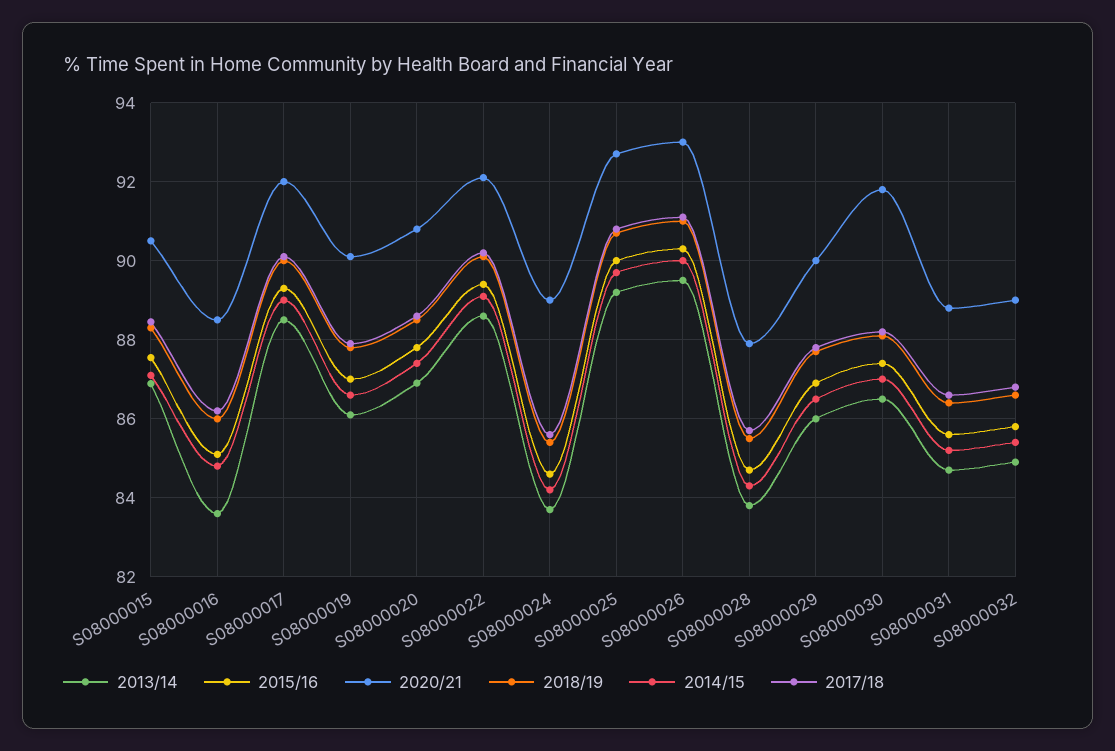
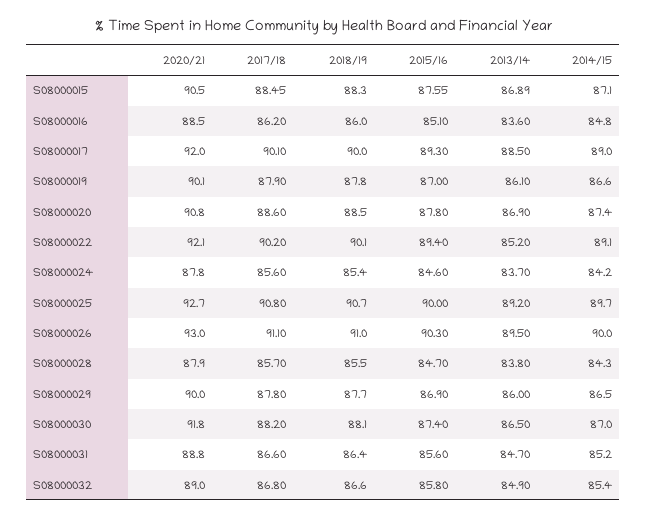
  {
    "2013/14": {
      "S08000015": 86.89,
      "S08000016": 83.6,
      "S08000017": 88.5,
      "S08000019": 86.1,
      "S08000020": 86.9,
-     "S08000022": 88.6,
+     "S08000022": 85.2,
      "S08000024": 83.7,
      "S08000025": 89.2,
      "S08000026": 89.5,
      "S08000028": 83.8,
      "S08000029": 86,
      "S08000030": 86.5,
      "S08000031": 84.7,
      "S08000032": 84.9
    },
    "2015/16": {
      "S08000015": 87.55,
      "S08000016": 85.1,
      "S08000017": 89.3,
      "S08000019": 87,
      "S08000020": 87.8,
      "S08000022": 89.4,
      "S08000024": 84.6,
      "S08000025": 90,
      "S08000026": 90.3,
      "S08000028": 84.7,
      "S08000029": 86.9,
      "S08000030": 87.4,
      "S08000031": 85.6,
      "S08000032": 85.8
    },
    "2020/21": {
      "S08000015": 90.5,
      "S08000016": 88.5,
      "S08000017": 92,
      "S08000019": 90.1,
      "S08000020": 90.8,
      "S08000022": 92.1,
-     "S08000024": 89,
+     "S08000024": 87.8,
      "S08000025": 92.7,
      "S08000026": 93,
      "S08000028": 87.9,
      "S08000029": 90,
      "S08000030": 91.8,
      "S08000031": 88.8,
      "S08000032": 89
    },
    "2018/19": {
      "S08000015": 88.3,
      "S08000016": 86,
      "S08000017": 90,
      "S08000019": 87.8,
      "S08000020": 88.5,
      "S08000022": 90.1,
      "S08000024": 85.4,
      "S08000025": 90.7,
      "S08000026": 91,
      "S08000028": 85.5,
      "S08000029": 87.7,
      "S08000030": 88.1,
      "S08000031": 86.4,
      "S08000032": 86.6
    },
    "2014/15": {
      "S08000015": 87.1,
      "S08000016": 84.8,
      "S08000017": 89,
      "S08000019": 86.6,
      "S08000020": 87.4,
      "S08000022": 89.1,
      "S08000024": 84.2,
      "S08000025": 89.7,
      "S08000026": 90,
      "S08000028": 84.3,
      "S08000029": 86.5,
      "S08000030": 87,
      "S08000031": 85.2,
      "S08000032": 85.4
    },
    "2017/18": {
      "S08000015": 88.45,
      "S08000016": 86.2,
      "S08000017": 90.1,
      "S08000019": 87.9,
      "S08000020": 88.6,
      "S08000022": 90.2,
      "S08000024": 85.6,
      "S08000025": 90.8,
      "S08000026": 91.1,
      "S08000028": 85.7,
      "S08000029": 87.8,
      "S08000030": 88.2,
      "S08000031": 86.6,
      "S08000032": 86.8
    }
  }

